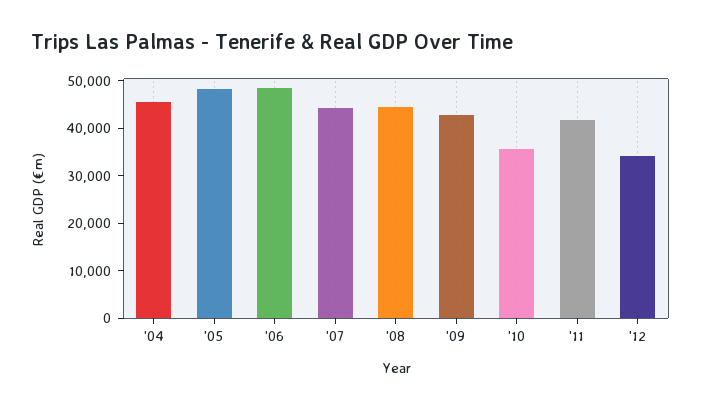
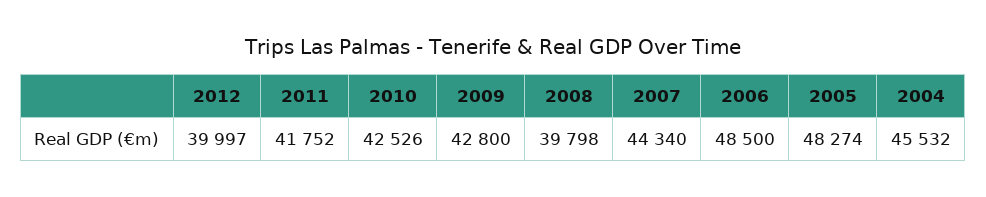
  {
    "'04": 45532,
    "'05": 48274,
    "'06": 48500,
    "'07": 44340,
-   "'08": 44000,
+   "'08": 39798,
    "'09": 42800,
-   "'10": 36000,
+   "'10": 42526,
    "'11": 41752,
-   "'12": 34000
+   "'12": 39997
  }

